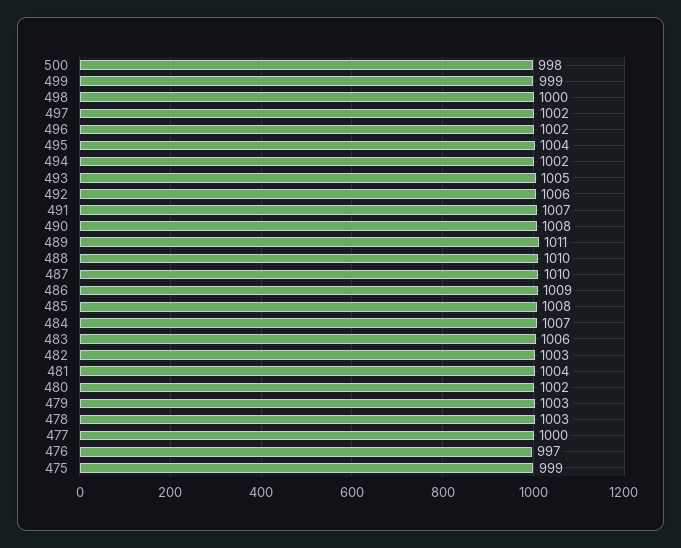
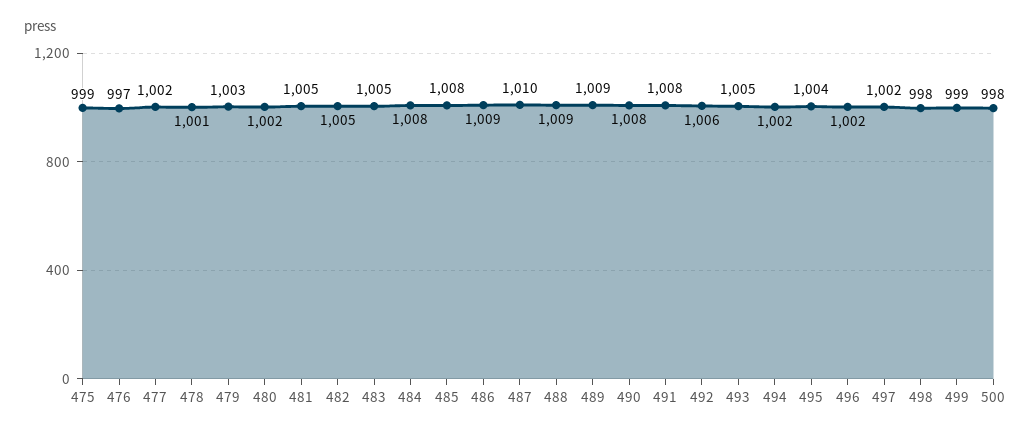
  {
    "500": 998,
    "499": 999,
-   "498": 1000,
+   "498": 998,
    "497": 1002,
    "496": 1002,
    "495": 1004,
    "494": 1002,
    "493": 1005,
    "492": 1006,
-   "491": 1007,
+   "491": 1008,
    "490": 1008,
-   "489": 1011,
+   "489": 1009,
-   "488": 1010,
+   "488": 1009,
    "487": 1010,
    "486": 1009,
    "485": 1008,
-   "484": 1007,
+   "484": 1008,
-   "483": 1006,
+   "483": 1005,
-   "482": 1003,
+   "482": 1005,
-   "481": 1004,
+   "481": 1005,
    "480": 1002,
    "479": 1003,
-   "478": 1003,
+   "478": 1001,
-   "477": 1000,
+   "477": 1002,
    "476": 997,
    "475": 999
  }

